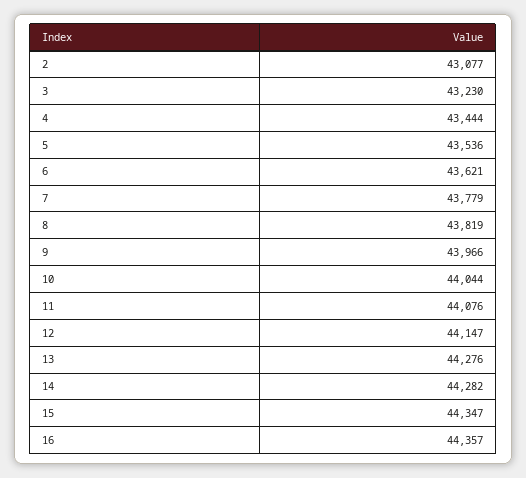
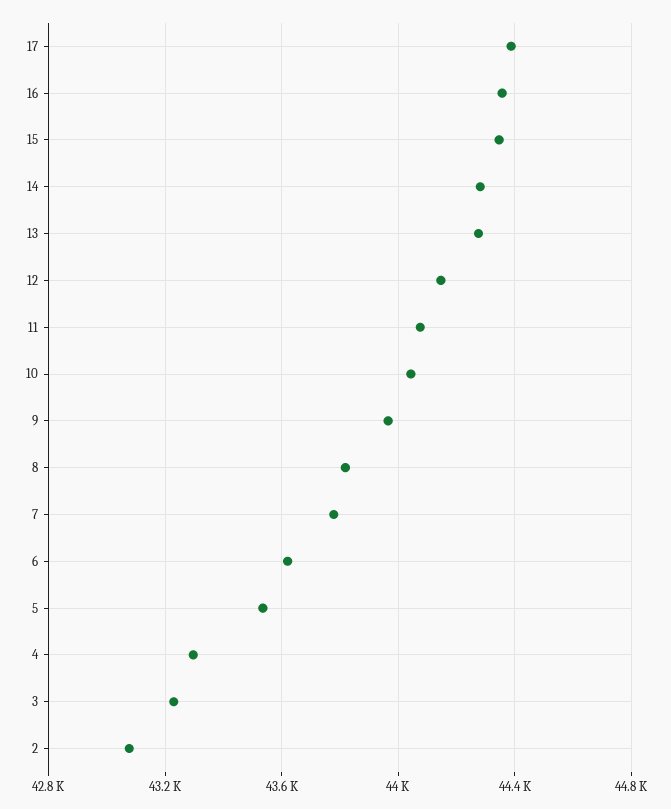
  {
    "2": 43077,
    "3": 43230,
-   "4": 43444,
+   "4": 43300,
    "5": 43536,
    "6": 43621,
    "7": 43779,
    "8": 43819,
    "9": 43966,
    "10": 44044,
    "11": 44076,
    "12": 44147,
    "13": 44276,
    "14": 44282,
    "15": 44347,
-   "16": 44357
+   "16": 44357,
+   "17": 44400
  }

